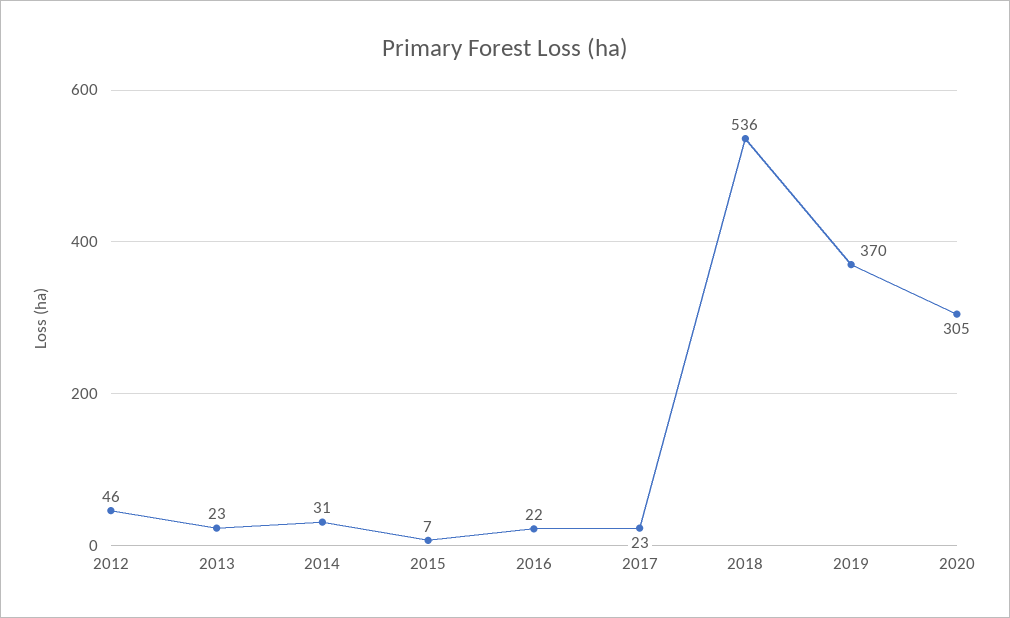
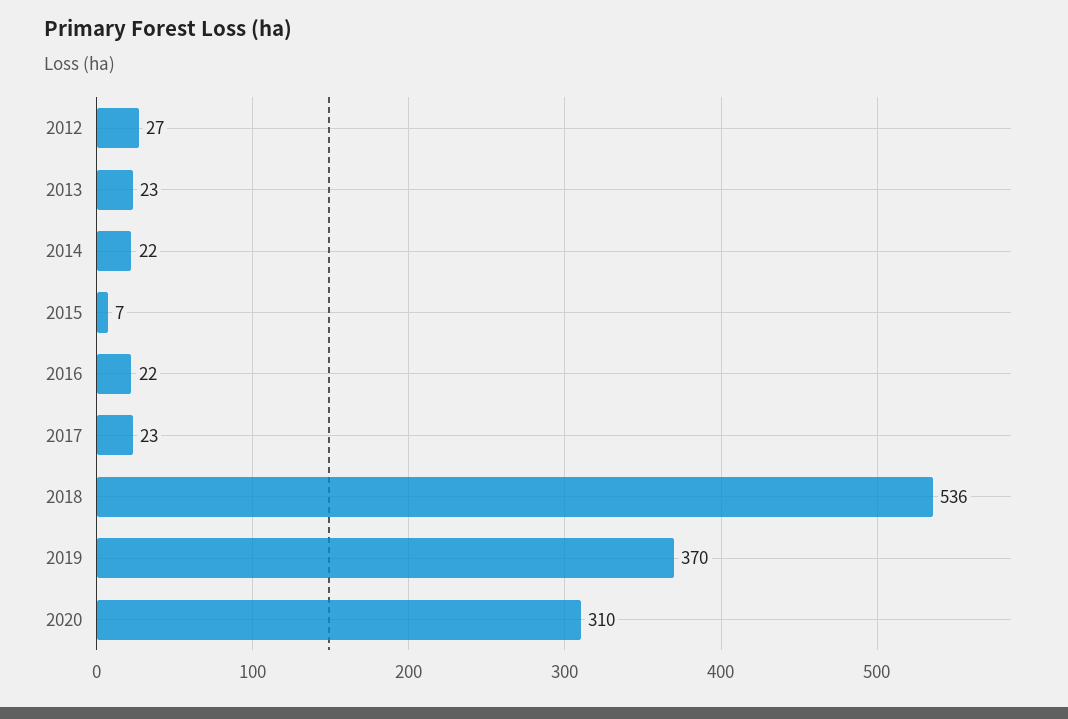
  {
-   "2012": 46,
+   "2012": 27,
    "2013": 23,
-   "2014": 31,
+   "2014": 22,
    "2015": 7,
    "2016": 22,
    "2017": 23,
    "2018": 536,
    "2019": 370,
-   "2020": 305
+   "2020": 310
  }

